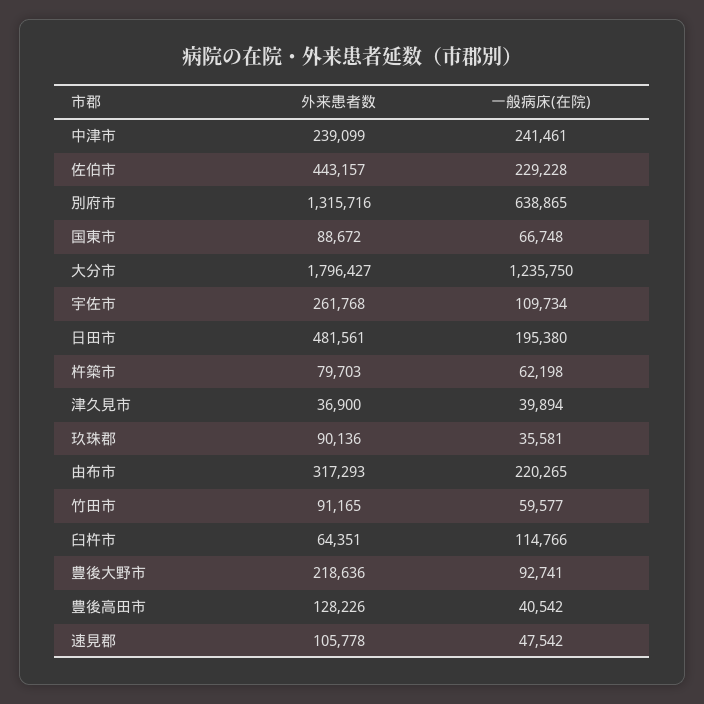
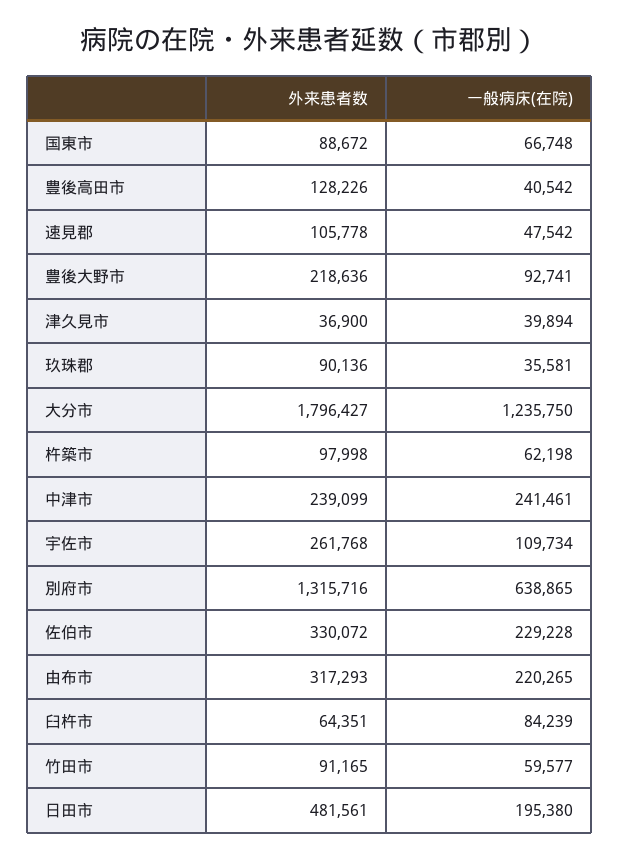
  {
    "外来患者数": {
      "中津市": 239099,
-     "佐伯市": 443157,
+     "佐伯市": 330072,
      "別府市": 1315716,
      "国東市": 88672,
      "大分市": 1796427,
      "宇佐市": 261768,
      "日田市": 481561,
-     "杵築市": 79703,
+     "杵築市": 97998,
      "津久見市": 36900,
      "玖珠郡": 90136,
      "由布市": 317293,
      "竹田市": 91165,
      "臼杵市": 64351,
      "豊後大野市": 218636,
      "豊後高田市": 128226,
      "速見郡": 105778
    },
    "一般病床(在院)": {
      "中津市": 241461,
      "佐伯市": 229228,
      "別府市": 638865,
      "国東市": 66748,
      "大分市": 1235750,
      "宇佐市": 109734,
      "日田市": 195380,
      "杵築市": 62198,
      "津久見市": 39894,
      "玖珠郡": 35581,
      "由布市": 220265,
      "竹田市": 59577,
-     "臼杵市": 114766,
+     "臼杵市": 84239,
      "豊後大野市": 92741,
      "豊後高田市": 40542,
      "速見郡": 47542
    }
  }

